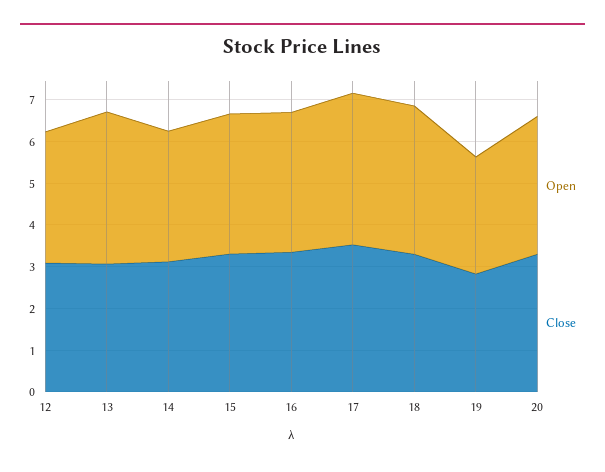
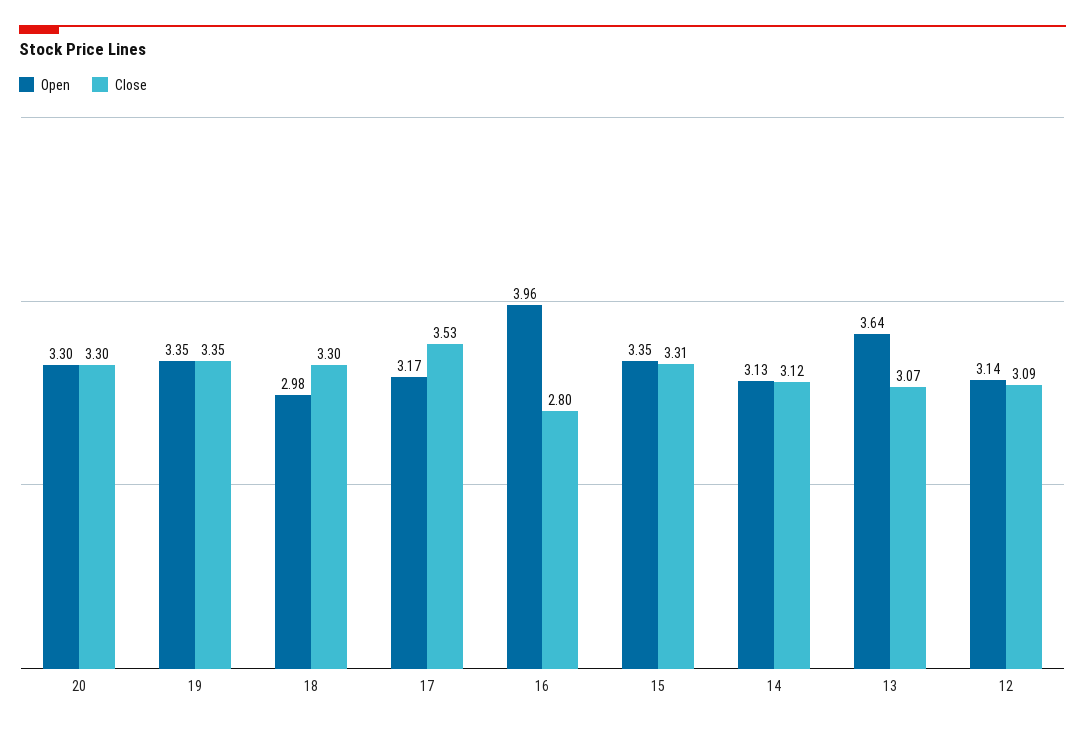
  {
    "Open": {
      "12": 3.14,
      "13": 3.64,
      "14": 3.13,
      "15": 3.35,
-     "16": 3.4,
+     "16": 3.96,
-     "17": 3.6,
+     "17": 3.17,
-     "18": 3.6,
+     "18": 2.98,
-     "19": 2.8,
+     "19": 3.35,
      "20": 3.3
    },
    "Close": {
      "12": 3.09,
      "13": 3.07,
      "14": 3.12,
      "15": 3.31,
-     "16": 3.4,
+     "16": 2.8,
      "17": 3.53,
      "18": 3.3,
-     "19": 2.8,
+     "19": 3.35,
      "20": 3.3
    }
  }

